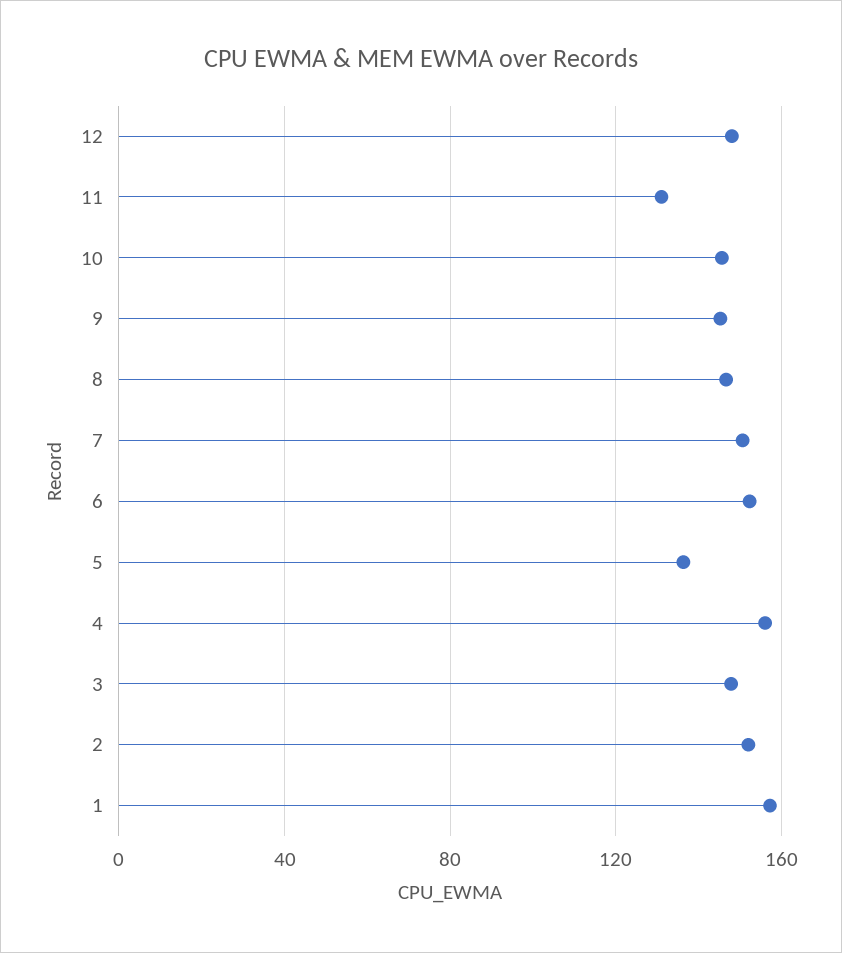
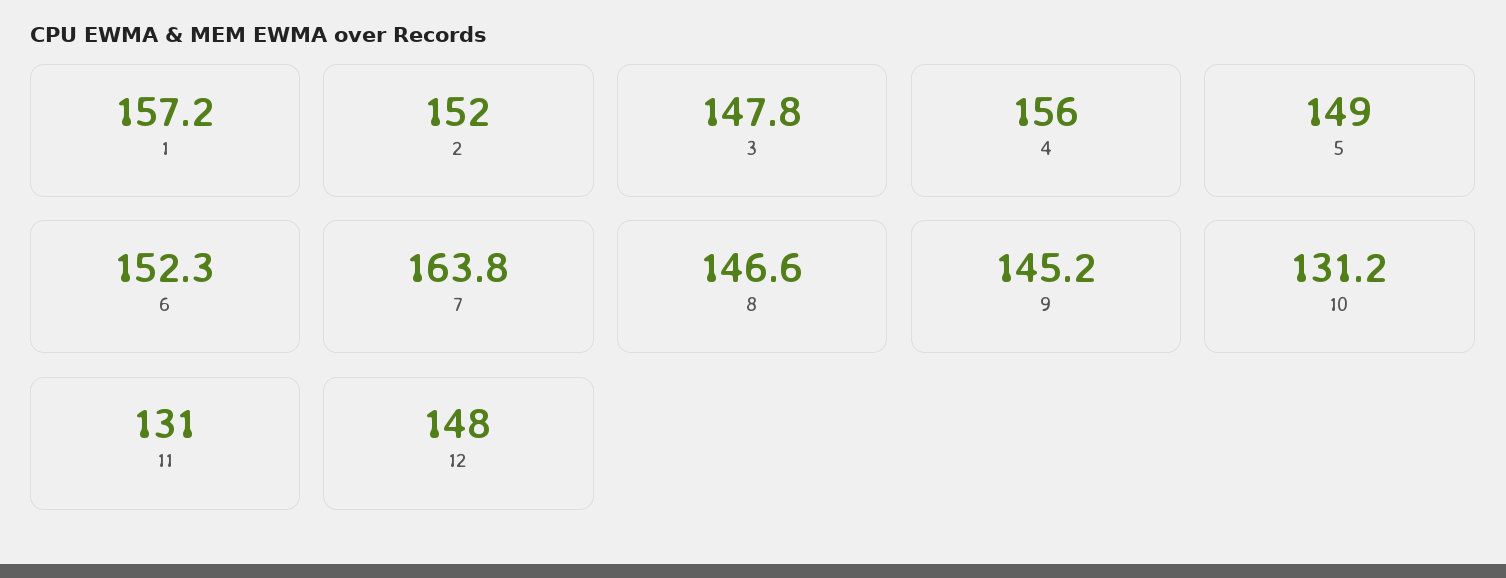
  {
    "12": 148,
    "11": 131,
-   "10": 145,
+   "10": 131.2,
    "9": 145.2,
    "8": 146.6,
-   "7": 150,
+   "7": 163.8,
    "6": 152.3,
-   "5": 135,
+   "5": 149,
    "4": 156,
    "3": 147.8,
    "2": 152,
    "1": 157.2
  }

